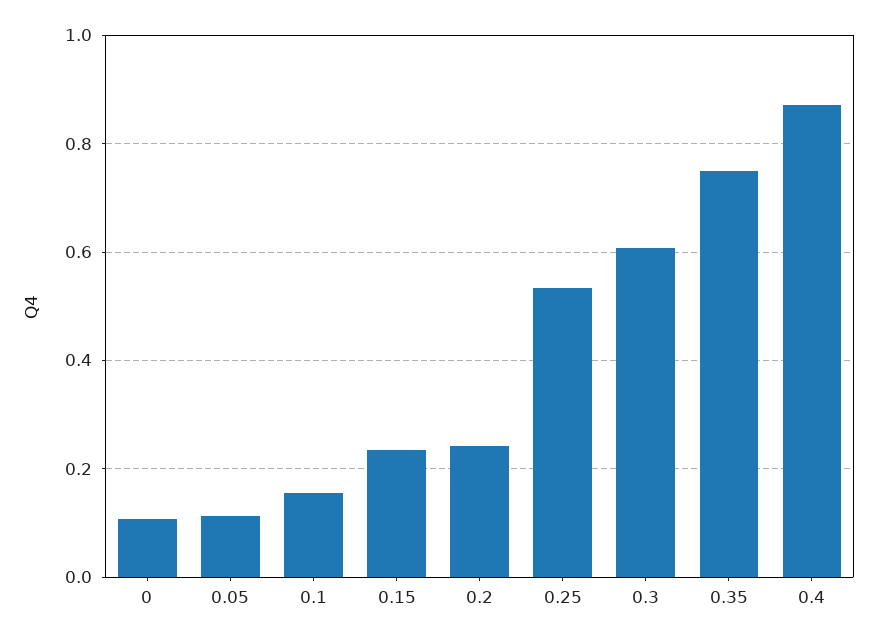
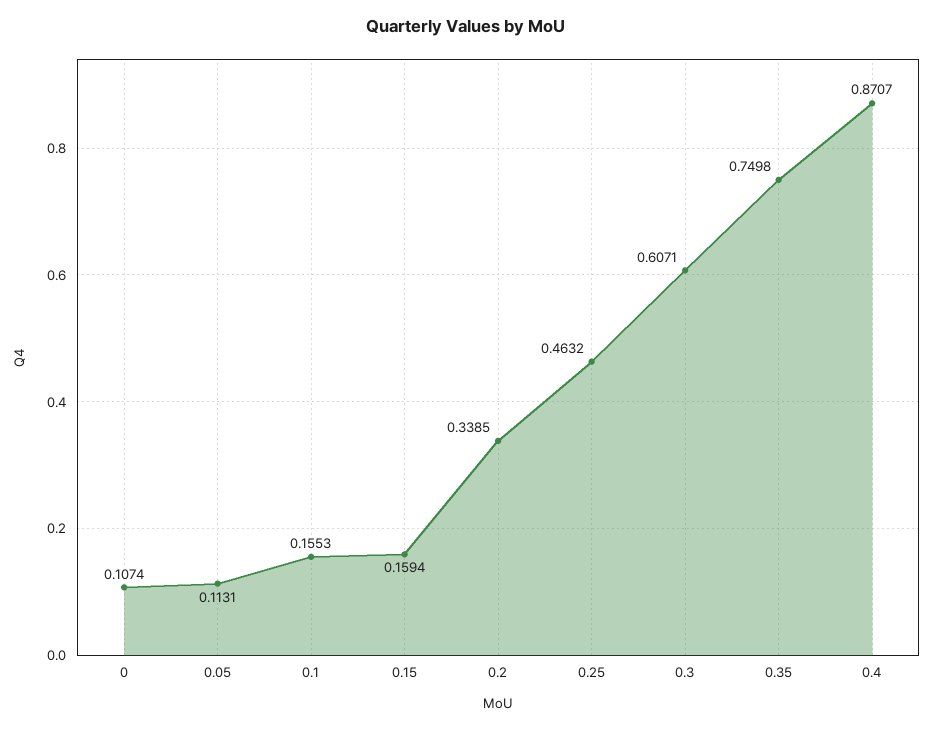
  {
    "0": 0.1074,
    "0.05": 0.1131,
    "0.1": 0.1553,
-   "0.15": 0.24,
+   "0.15": 0.1594,
-   "0.2": 0.24,
+   "0.2": 0.3385,
-   "0.25": 0.54,
+   "0.25": 0.4632,
    "0.3": 0.6071,
    "0.35": 0.7498,
    "0.4": 0.8707
  }

